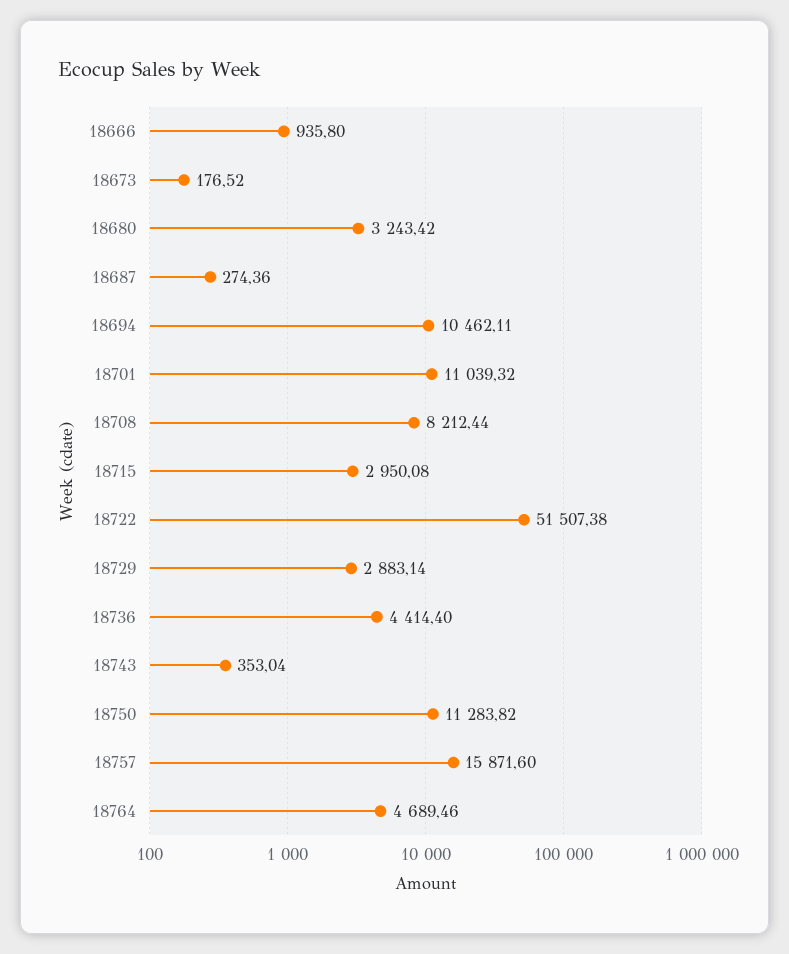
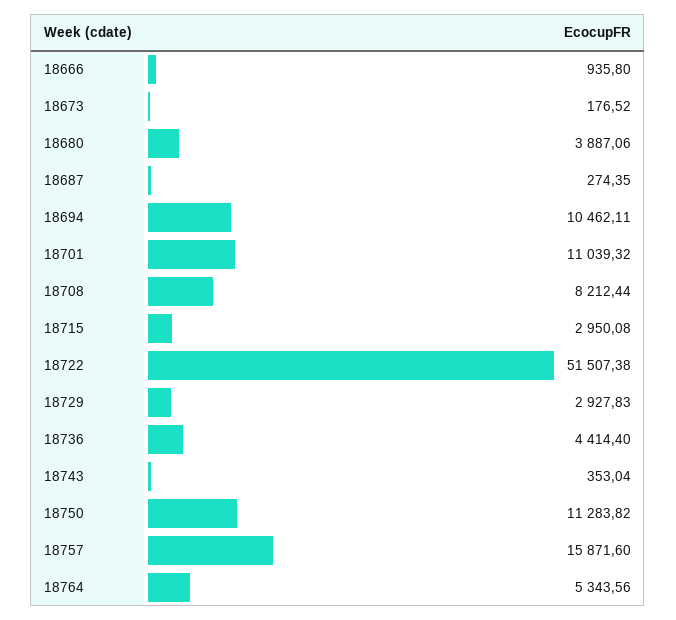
  {
    "18666": 935.8,
    "18673": 176.52,
-   "18680": 3243.42,
+   "18680": 3887.06,
-   "18687": 274.36,
+   "18687": 274.35,
    "18694": 10462.11,
    "18701": 11039.32,
    "18708": 8212.44,
    "18715": 2950.08,
    "18722": 51507.38,
-   "18729": 2883.14,
+   "18729": 2927.83,
    "18736": 4414.4,
    "18743": 353.04,
    "18750": 11283.82,
    "18757": 15871.6,
-   "18764": 4689.46
+   "18764": 5343.56
  }

